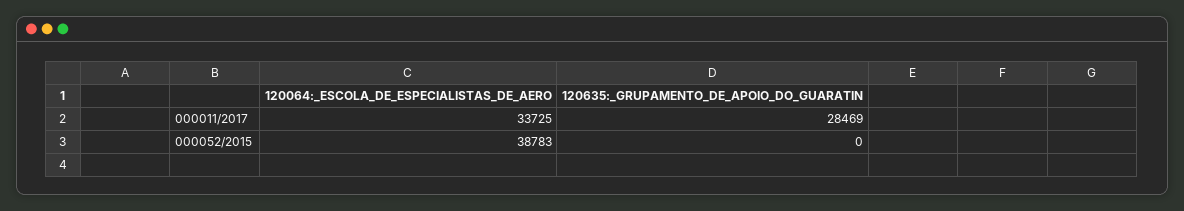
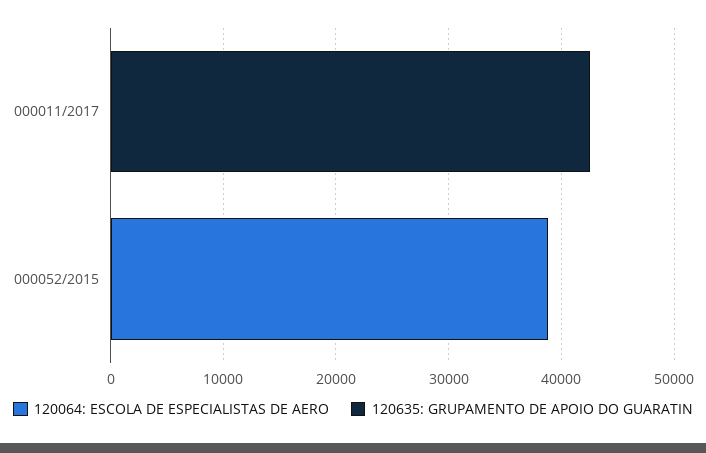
  {
    "120064:_ESCOLA_DE_ESPECIALISTAS_DE_AERO": {
-     "000011/2017": 33725,
+     "000011/2017": 0,
      "000052/2015": 38783
    },
    "120635:_GRUPAMENTO_DE_APOIO_DO_GUARATIN": {
-     "000011/2017": 28469,
+     "000011/2017": 42000,
      "000052/2015": 0
    }
  }

